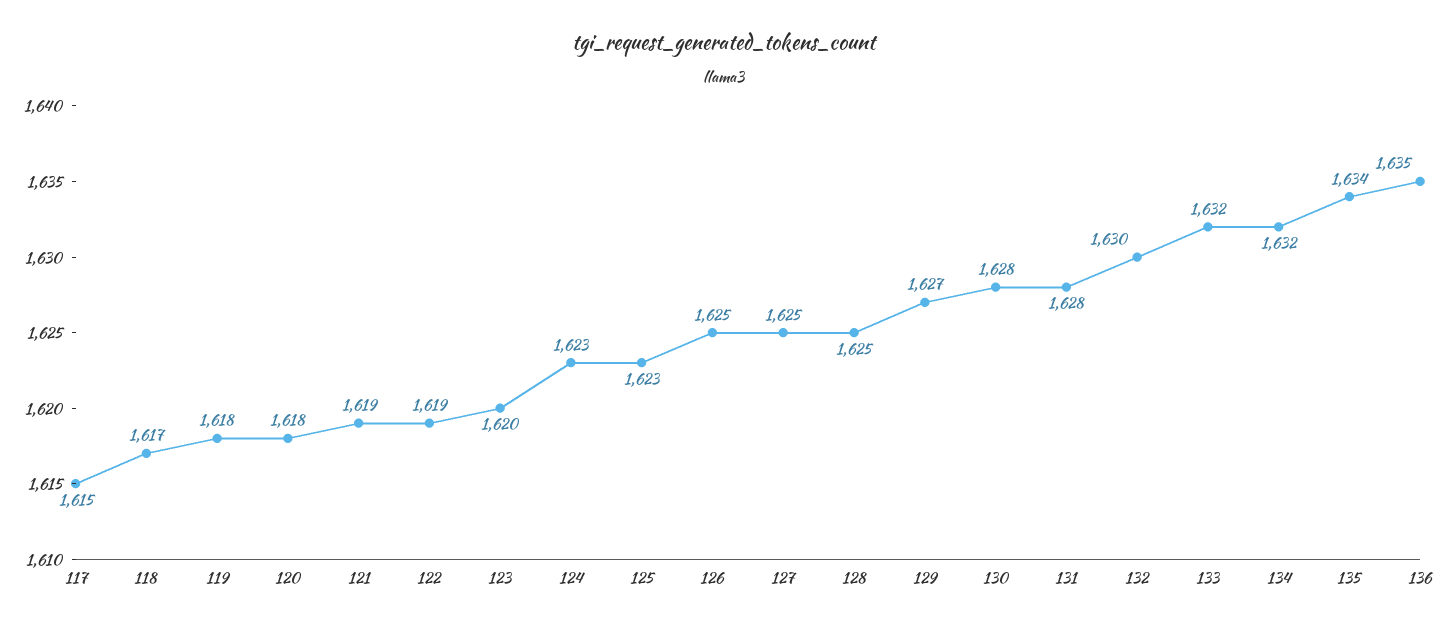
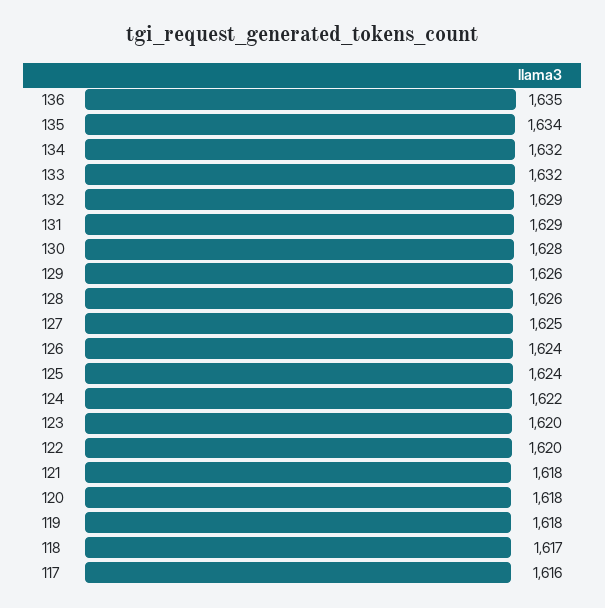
  {
-   "117": 1615,
+   "117": 1616,
    "118": 1617,
    "119": 1618,
    "120": 1618,
-   "121": 1619,
+   "121": 1618,
-   "122": 1619,
+   "122": 1620,
    "123": 1620,
-   "124": 1623,
+   "124": 1622,
-   "125": 1623,
+   "125": 1624,
-   "126": 1625,
+   "126": 1624,
    "127": 1625,
-   "128": 1625,
+   "128": 1626,
-   "129": 1627,
+   "129": 1626,
    "130": 1628,
-   "131": 1628,
+   "131": 1629,
-   "132": 1630,
+   "132": 1629,
    "133": 1632,
    "134": 1632,
    "135": 1634,
    "136": 1635
  }

